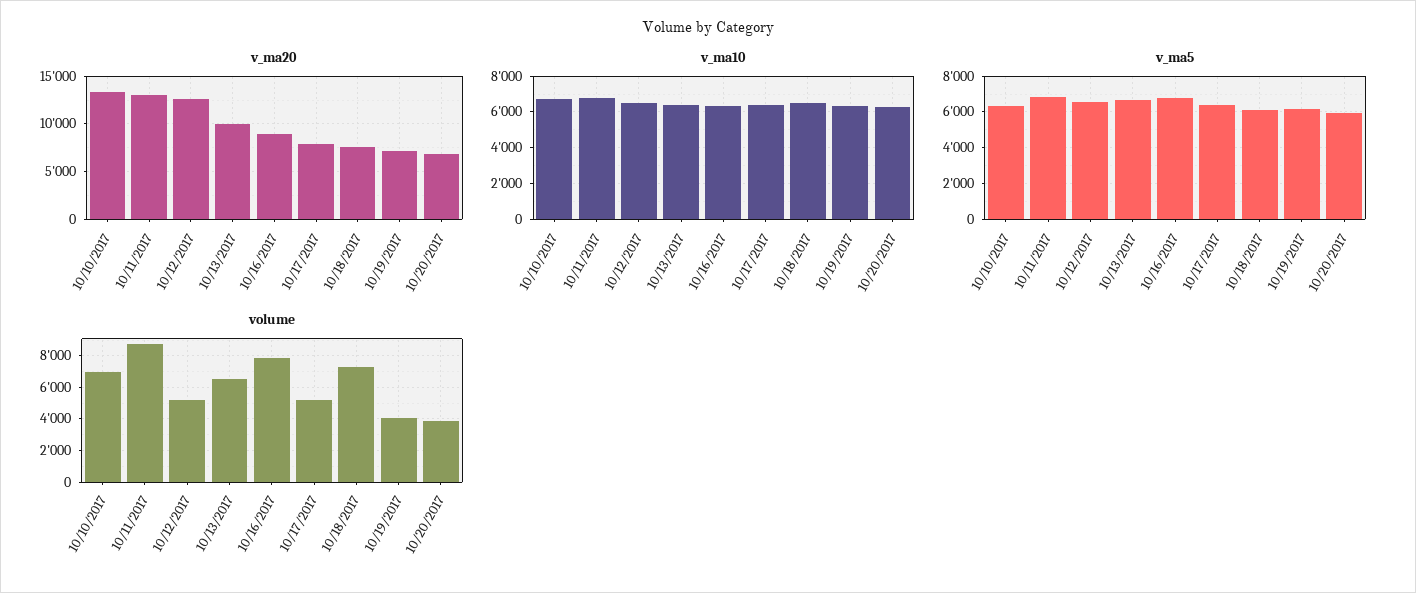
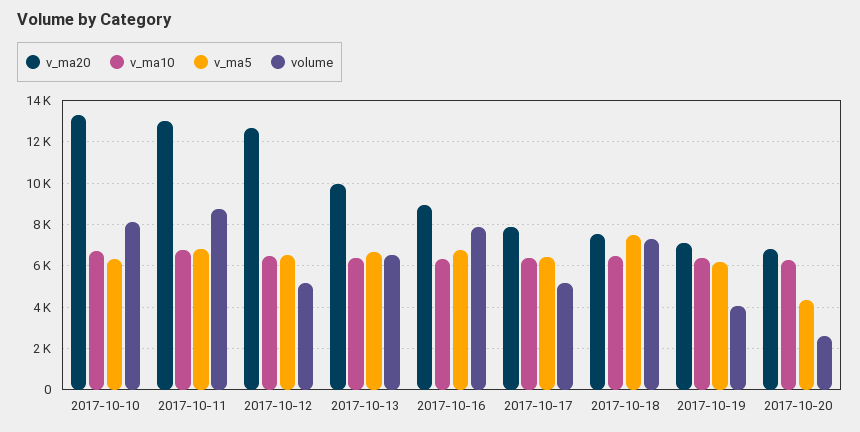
  {
    "v_ma20": {
      "10/10/2017": 13500,
      "10/11/2017": 13000,
      "10/12/2017": 12500,
      "10/13/2017": 10000,
      "10/16/2017": 9000,
      "10/17/2017": 8000,
      "10/18/2017": 7500,
      "10/19/2017": 7000,
      "10/20/2017": 7000
    },
    "v_ma10": {
      "10/10/2017": 6500,
      "10/11/2017": 7000,
      "10/12/2017": 6500,
      "10/13/2017": 6500,
      "10/16/2017": 6500,
      "10/17/2017": 6500,
      "10/18/2017": 6500,
      "10/19/2017": 6500,
      "10/20/2017": 6500
    },
    "v_ma5": {
      "10/10/2017": 6500,
      "10/11/2017": 7000,
      "10/12/2017": 6500,
      "10/13/2017": 6500,
      "10/16/2017": 7000,
      "10/17/2017": 6500,
-     "10/18/2017": 6000,
+     "10/18/2017": 7500,
      "10/19/2017": 6000,
-     "10/20/2017": 6000
+     "10/20/2017": 4500
    },
    "volume": {
-     "10/10/2017": 7000,
+     "10/10/2017": 8000,
      "10/11/2017": 8500,
      "10/12/2017": 5000,
      "10/13/2017": 6500,
      "10/16/2017": 8000,
      "10/17/2017": 5000,
      "10/18/2017": 7500,
      "10/19/2017": 4000,
-     "10/20/2017": 4000
+     "10/20/2017": 2500
    }
  }

